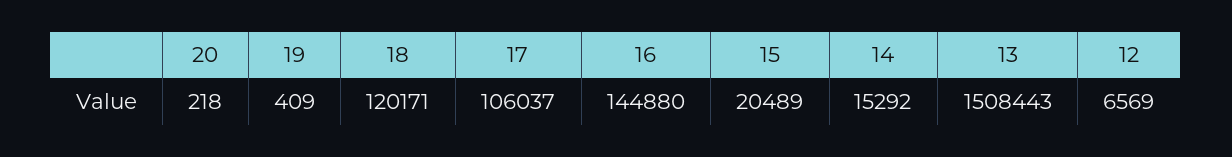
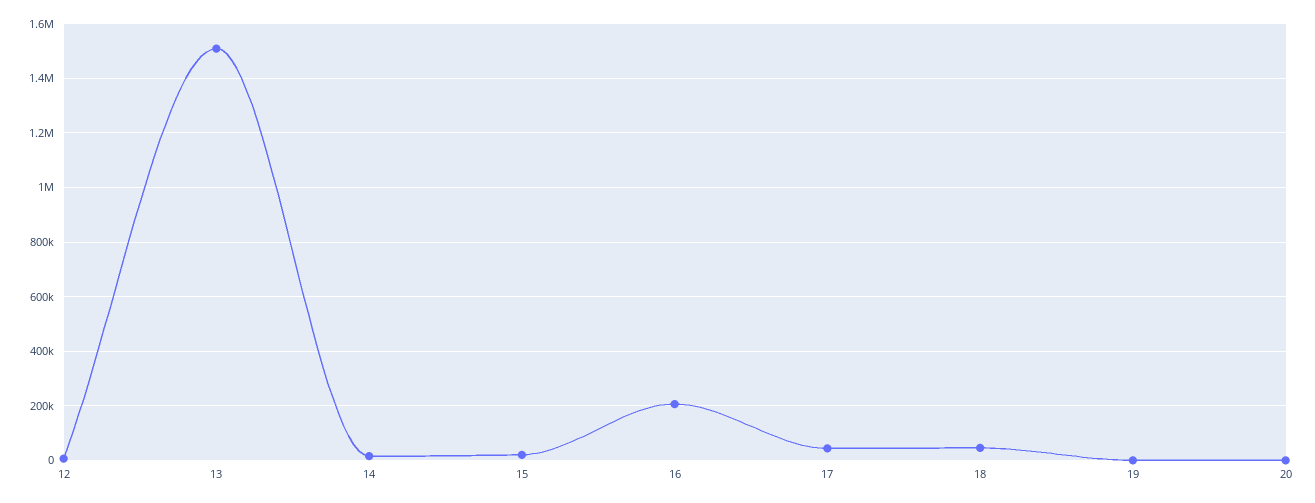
  {
    "20": 218,
    "19": 409,
-   "18": 120171,
+   "18": 50000,
-   "17": 106037,
+   "17": 50000,
-   "16": 144880,
+   "16": 200000,
    "15": 20489,
    "14": 15292,
    "13": 1508443,
    "12": 6569
  }

